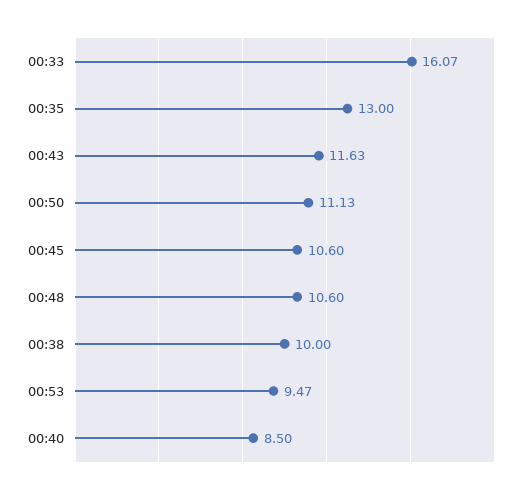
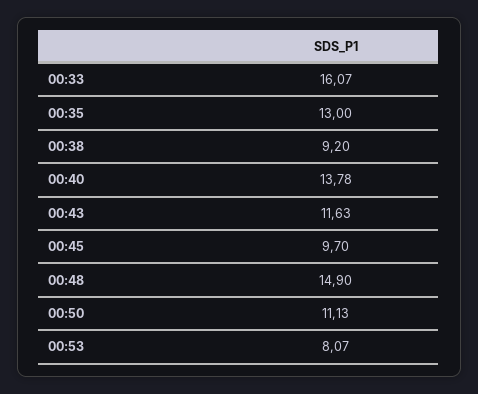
  {
    "00:33": 16.07,
    "00:35": 13,
    "00:43": 11.63,
    "00:50": 11.13,
-   "00:45": 10.6,
+   "00:45": 9.7,
-   "00:48": 10.6,
+   "00:48": 14.9,
-   "00:38": 10,
+   "00:38": 9.2,
-   "00:53": 9.47,
+   "00:53": 8.07,
-   "00:40": 8.5
+   "00:40": 13.78
  }

